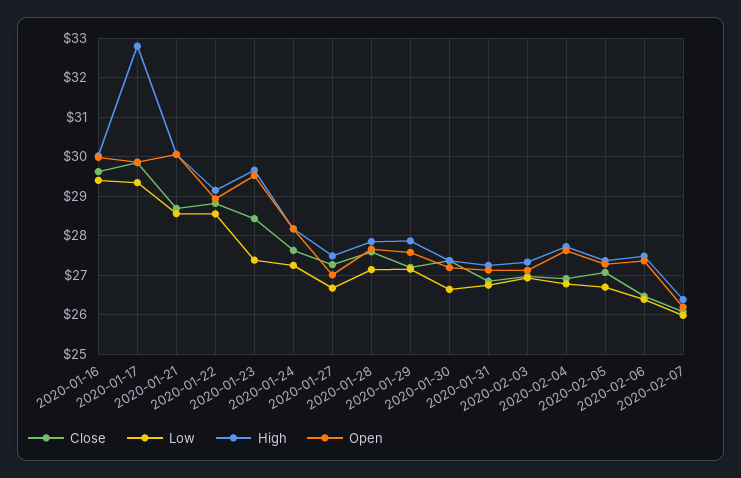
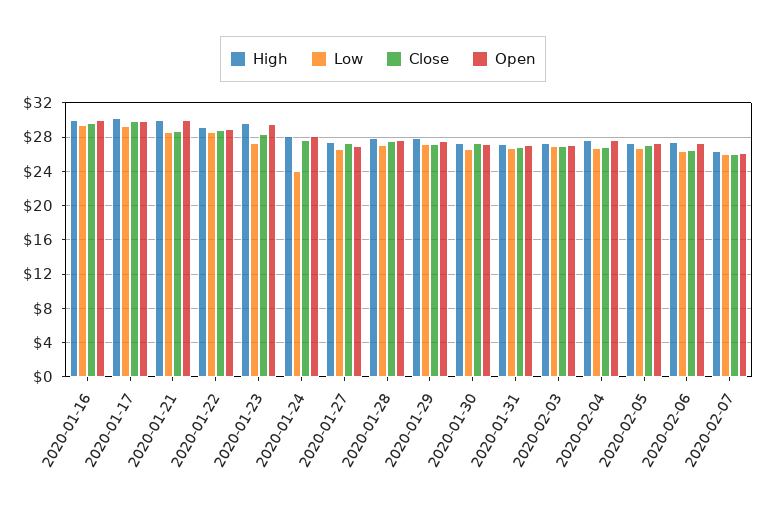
  {
    "Close": {
      "2020-01-16": 29.6,
      "2020-01-17": 29.8,
      "2020-01-21": 28.6,
      "2020-01-22": 28.8,
      "2020-01-23": 28.4,
      "2020-01-24": 27.6,
      "2020-01-27": 27.2,
      "2020-01-28": 27.6,
      "2020-01-29": 27.2,
      "2020-01-30": 27.4,
      "2020-01-31": 26.8,
      "2020-02-03": 27,
      "2020-02-04": 27,
      "2020-02-05": 27,
      "2020-02-06": 26.4,
      "2020-02-07": 26
    },
    "Low": {
      "2020-01-16": 29.4,
      "2020-01-17": 29.4,
      "2020-01-21": 28.6,
      "2020-01-22": 28.6,
      "2020-01-23": 27.4,
-     "2020-01-24": 27.2,
+     "2020-01-24": 24,
      "2020-01-27": 26.6,
      "2020-01-28": 27.2,
      "2020-01-29": 27.2,
      "2020-01-30": 26.6,
      "2020-01-31": 26.8,
      "2020-02-03": 27,
      "2020-02-04": 26.8,
      "2020-02-05": 26.8,
      "2020-02-06": 26.4,
      "2020-02-07": 26
    },
    "High": {
      "2020-01-16": 30,
-     "2020-01-17": 32.8,
+     "2020-01-17": 30,
      "2020-01-21": 30,
      "2020-01-22": 29.2,
      "2020-01-23": 29.6,
      "2020-01-24": 28.2,
      "2020-01-27": 27.4,
      "2020-01-28": 27.8,
      "2020-01-29": 27.8,
      "2020-01-30": 27.4,
      "2020-01-31": 27.2,
      "2020-02-03": 27.4,
      "2020-02-04": 27.8,
      "2020-02-05": 27.4,
      "2020-02-06": 27.4,
      "2020-02-07": 26.4
    },
    "Open": {
      "2020-01-16": 30,
      "2020-01-17": 29.8,
      "2020-01-21": 30,
      "2020-01-22": 29,
      "2020-01-23": 29.6,
      "2020-01-24": 28.2,
      "2020-01-27": 27,
      "2020-01-28": 27.6,
      "2020-01-29": 27.6,
      "2020-01-30": 27.2,
      "2020-01-31": 27.2,
      "2020-02-03": 27.2,
      "2020-02-04": 27.6,
      "2020-02-05": 27.2,
      "2020-02-06": 27.4,
      "2020-02-07": 26.2
    }
  }

